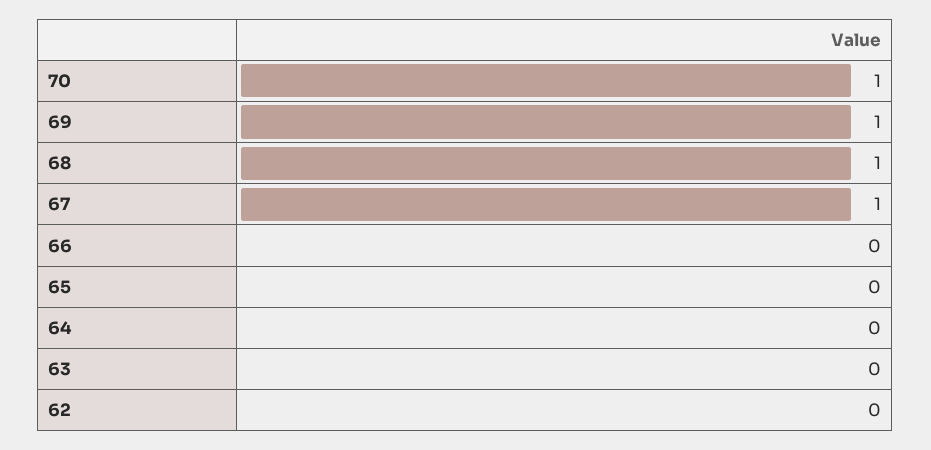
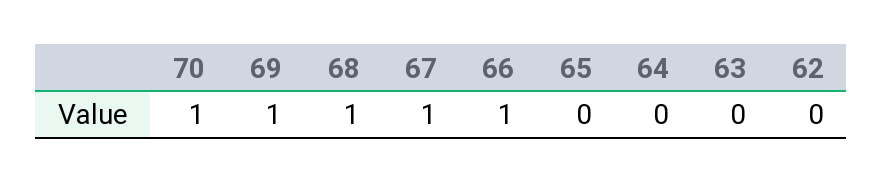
  {
    "70": 1,
    "69": 1,
    "68": 1,
    "67": 1,
-   "66": 0,
+   "66": 1,
    "65": 0,
    "64": 0,
    "63": 0,
    "62": 0
  }

